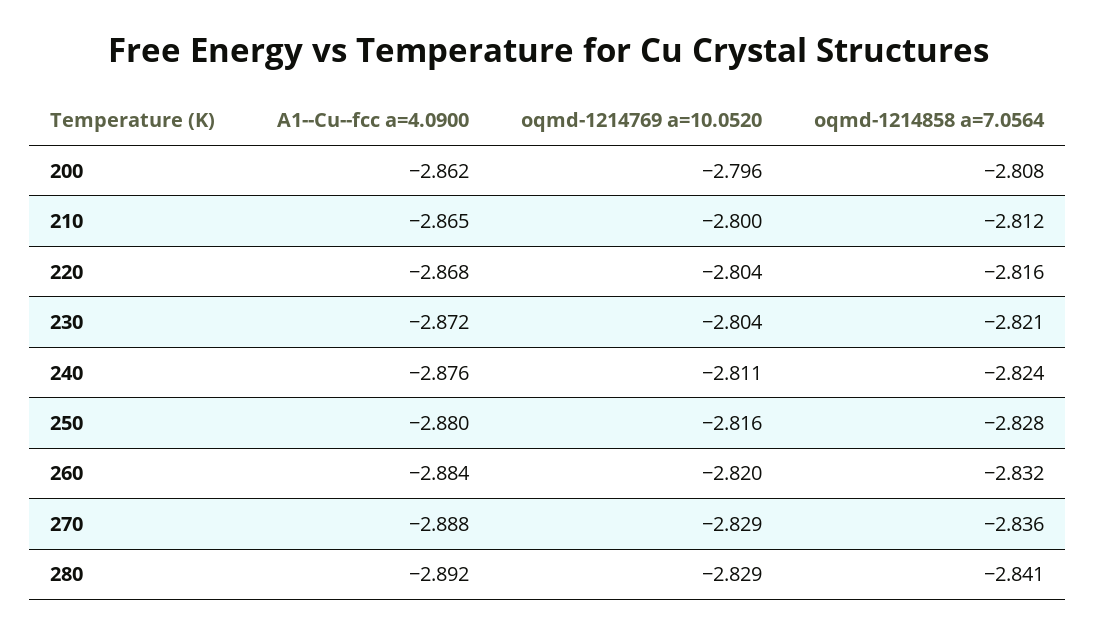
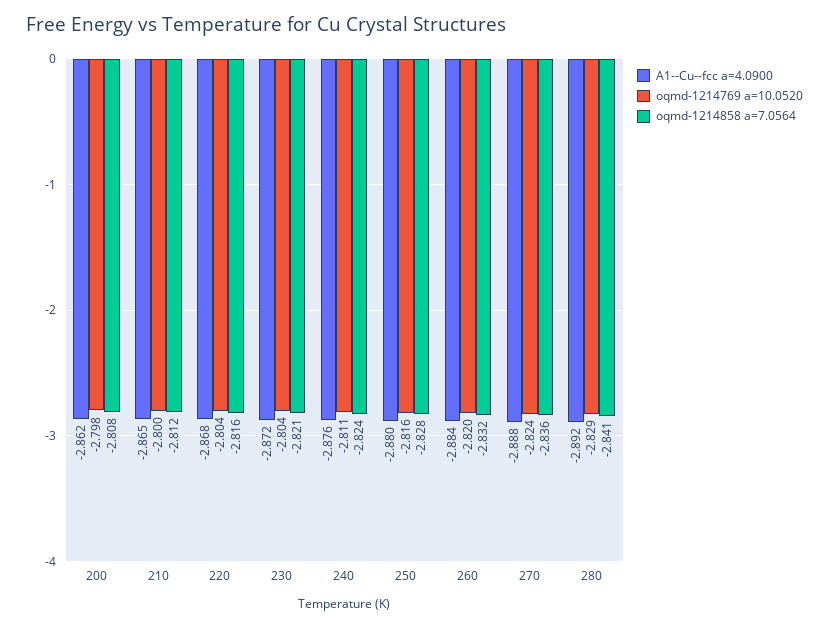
  {
    "A1--Cu--fcc a=4.0900": {
      "200": -2.862,
      "210": -2.865,
      "220": -2.868,
      "230": -2.872,
      "240": -2.876,
      "250": -2.88,
      "260": -2.884,
      "270": -2.888,
      "280": -2.892
    },
    "oqmd-1214769 a=10.0520": {
-     "200": -2.796,
+     "200": -2.798,
      "210": -2.8,
      "220": -2.804,
      "230": -2.804,
      "240": -2.811,
      "250": -2.816,
      "260": -2.82,
-     "270": -2.829,
+     "270": -2.824,
      "280": -2.829
    },
    "oqmd-1214858 a=7.0564": {
      "200": -2.808,
      "210": -2.812,
      "220": -2.816,
      "230": -2.821,
      "240": -2.824,
      "250": -2.828,
      "260": -2.832,
      "270": -2.836,
      "280": -2.841
    }
  }

